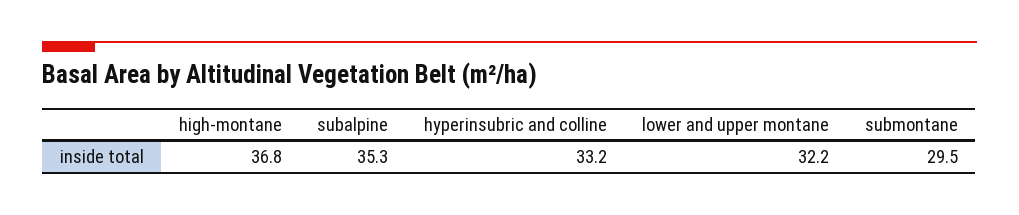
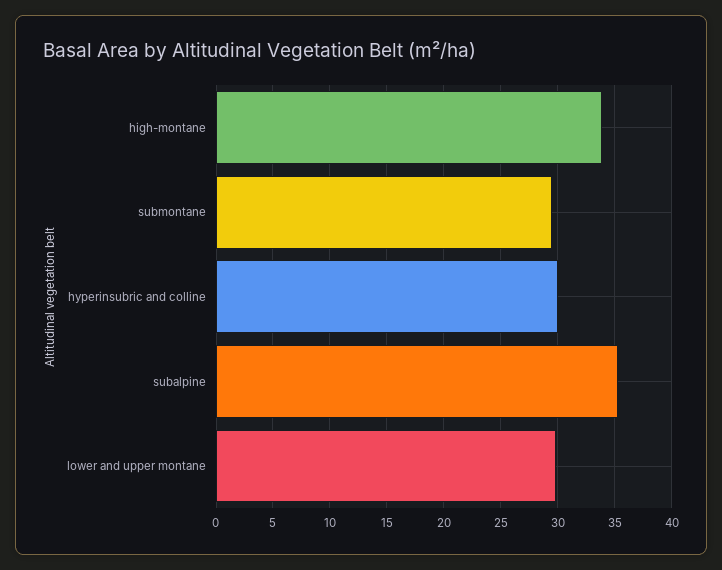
  {
-   "high-montane": 36.8,
+   "high-montane": 34,
    "subalpine": 35.3,
-   "hyperinsubric and colline": 33.2,
+   "hyperinsubric and colline": 30,
-   "lower and upper montane": 32.2,
+   "lower and upper montane": 30,
    "submontane": 29.5
  }

